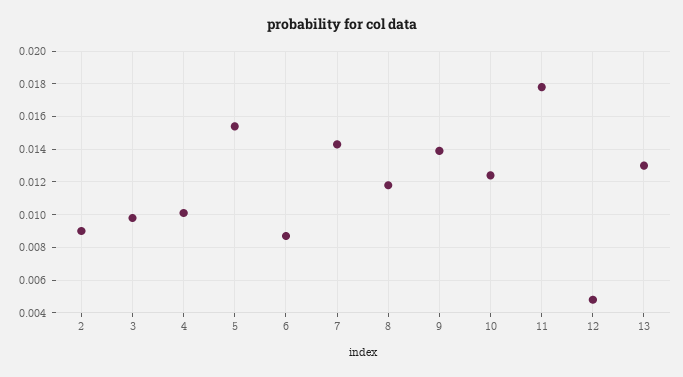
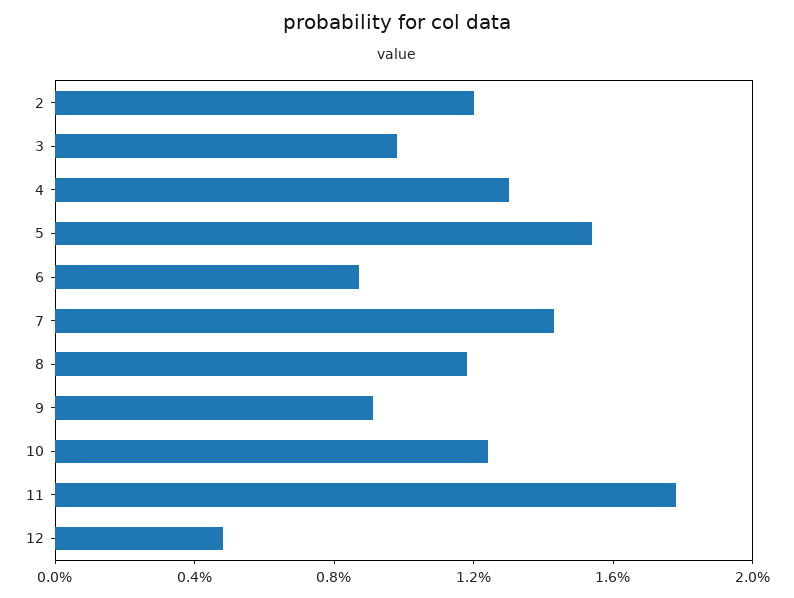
  {
-   "2": 0.009,
+   "2": 0.012,
    "3": 0.01,
-   "4": 0.01,
+   "4": 0.013,
    "5": 0.0155,
    "6": 0.0085,
    "7": 0.0145,
    "8": 0.012,
-   "9": 0.014,
+   "9": 0.009,
    "10": 0.0125,
    "11": 0.018,
-   "12": 0.005,
+   "12": 0.005
-   "13": 0.013
  }

